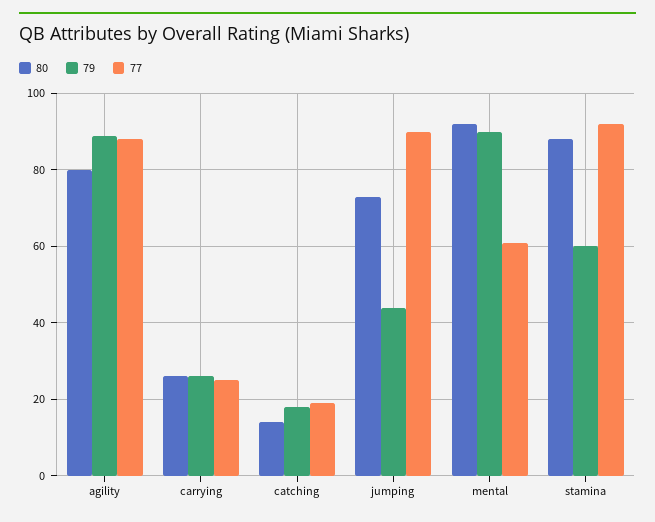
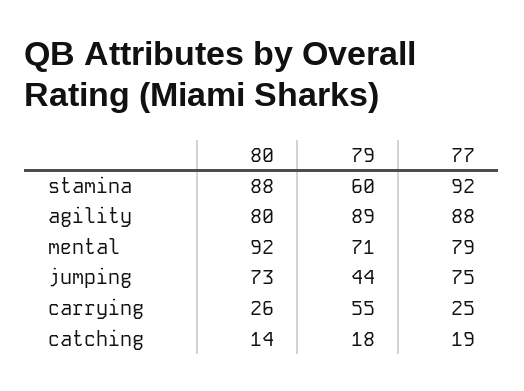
  {
    "80": {
      "agility": 80,
      "carrying": 26,
      "catching": 14,
      "jumping": 73,
      "mental": 92,
      "stamina": 88
    },
    "79": {
      "agility": 89,
-     "carrying": 25,
+     "carrying": 55,
      "catching": 18,
      "jumping": 44,
-     "mental": 90,
+     "mental": 71,
      "stamina": 60
    },
    "77": {
      "agility": 88,
      "carrying": 25,
      "catching": 19,
-     "jumping": 90,
+     "jumping": 75,
-     "mental": 60,
+     "mental": 79,
      "stamina": 92
    }
  }

